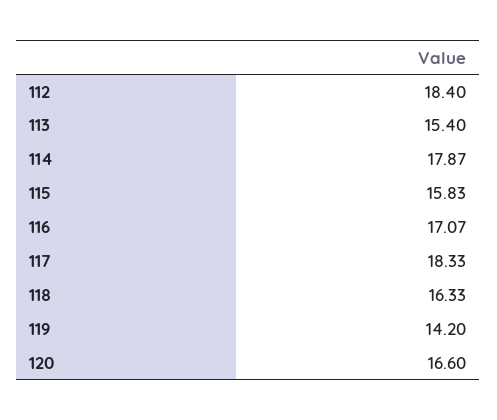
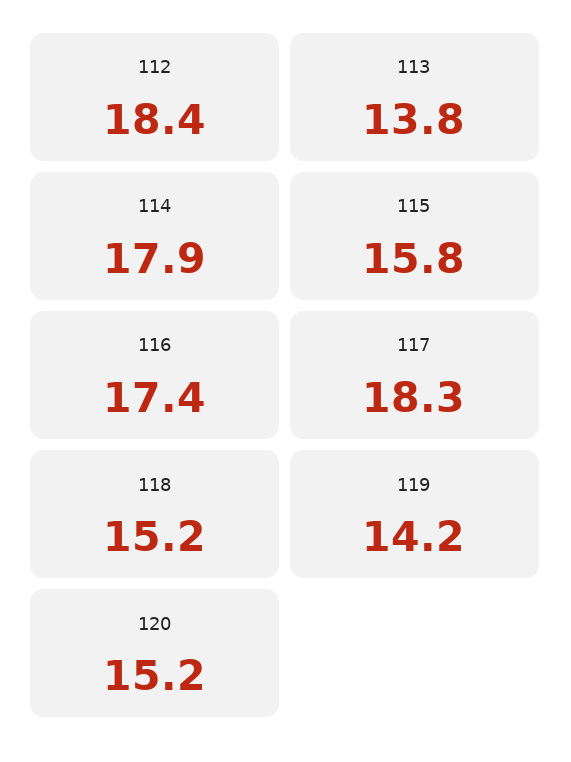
  {
    "112": 18.4,
-   "113": 15.4,
+   "113": 13.8,
    "114": 17.87,
    "115": 15.83,
-   "116": 17.07,
+   "116": 17.4,
    "117": 18.33,
-   "118": 16.33,
+   "118": 15.2,
    "119": 14.2,
-   "120": 16.6
+   "120": 15.2
  }

